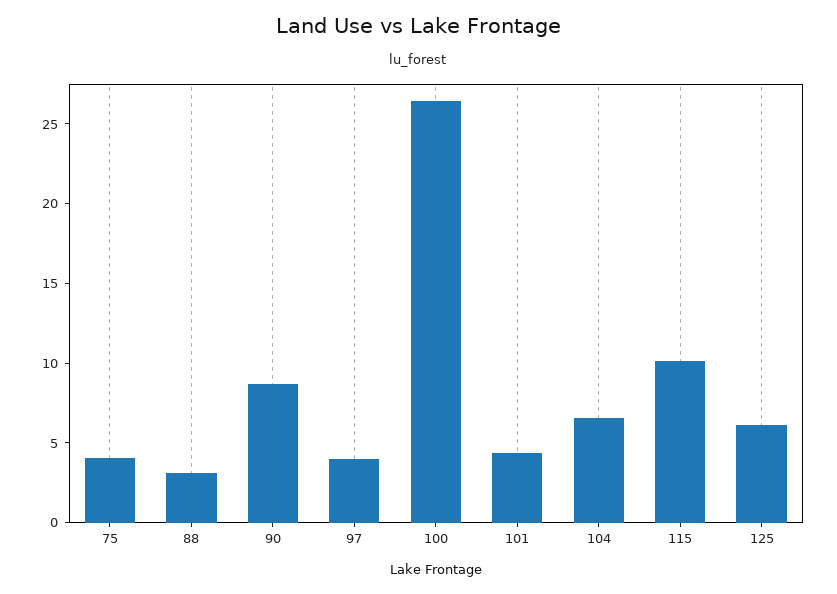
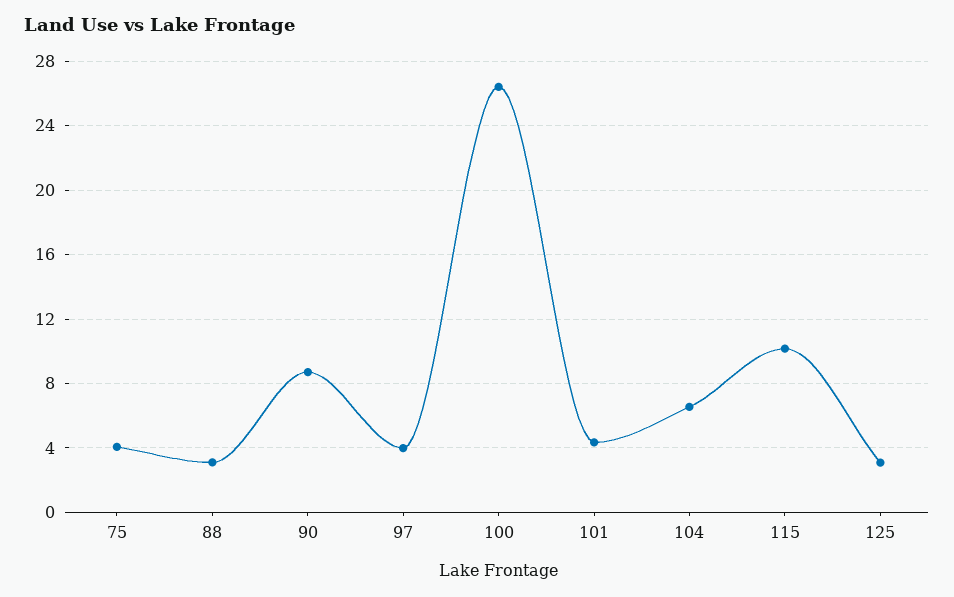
  {
    "75": 4,
    "88": 3,
    "90": 8.5,
    "97": 4,
    "100": 26.5,
    "101": 4.5,
    "104": 6.5,
    "115": 10,
-   "125": 6
+   "125": 3
  }

